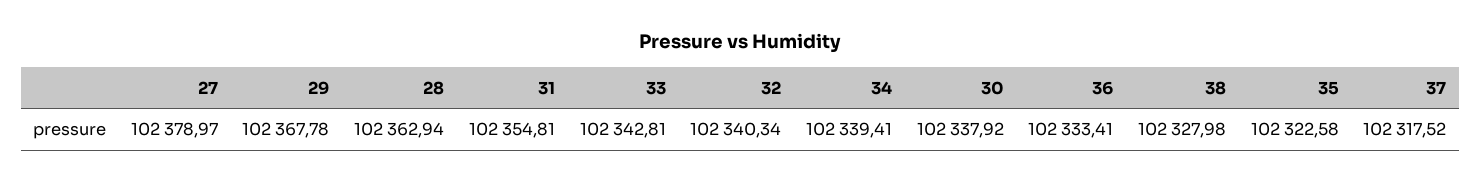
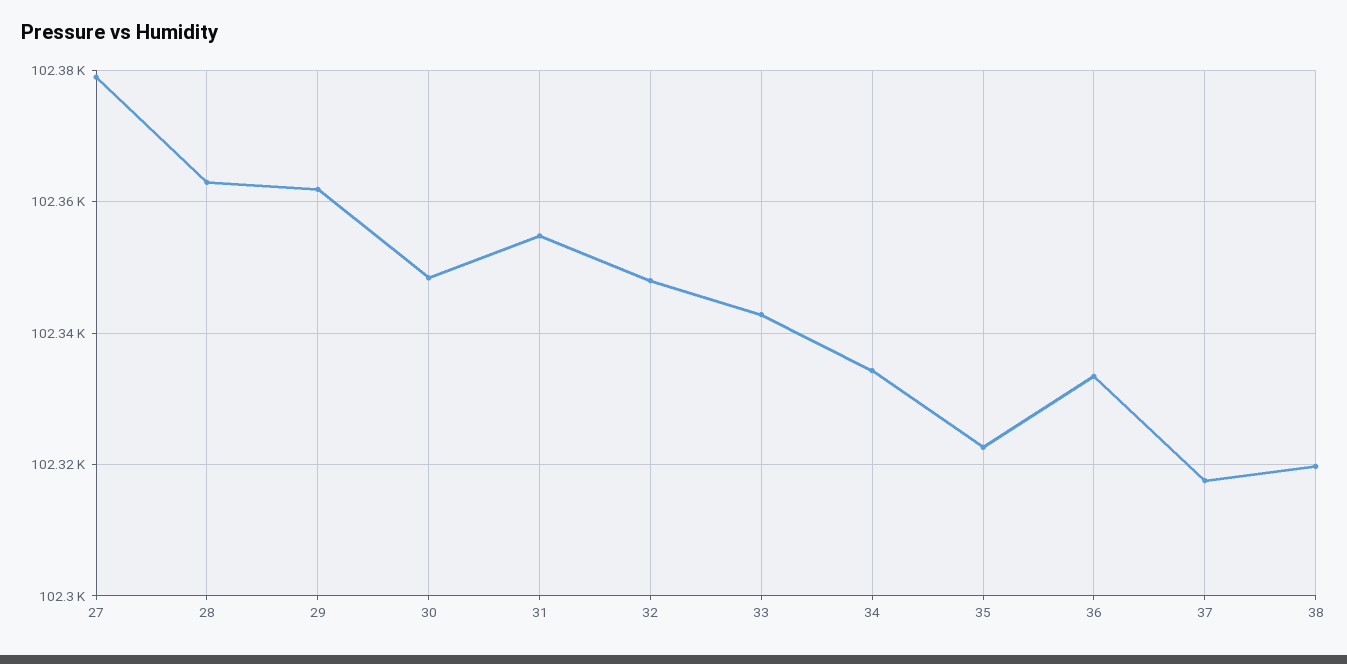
  {
    "27": 102378.97,
-   "29": 102367.78,
+   "29": 102362,
    "28": 102362.94,
    "31": 102354.81,
    "33": 102342.81,
-   "32": 102340.34,
+   "32": 102348,
-   "34": 102339.41,
+   "34": 102334,
-   "30": 102337.92,
+   "30": 102348,
    "36": 102333.41,
-   "38": 102327.98,
+   "38": 102320,
    "35": 102322.58,
    "37": 102317.52
  }

